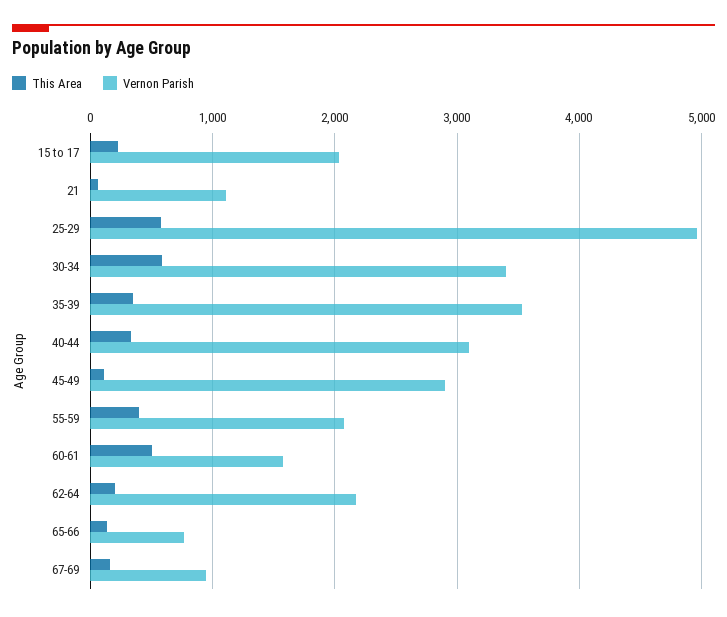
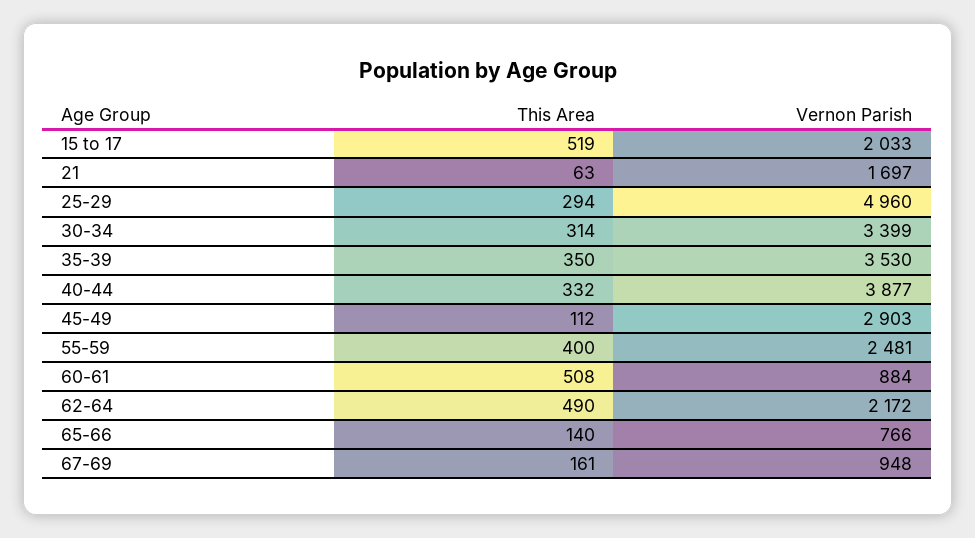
  {
    "This Area": {
-     "15 to 17": 200,
+     "15 to 17": 519,
      "21": 63,
-     "25-29": 600,
+     "25-29": 294,
-     "30-34": 600,
+     "30-34": 314,
      "35-39": 350,
      "40-44": 332,
      "45-49": 112,
      "55-59": 400,
      "60-61": 508,
-     "62-64": 200,
+     "62-64": 490,
      "65-66": 140,
      "67-69": 161
    },
    "Vernon Parish": {
      "15 to 17": 2033,
-     "21": 1100,
+     "21": 1697,
      "25-29": 4960,
      "30-34": 3399,
      "35-39": 3530,
-     "40-44": 3100,
+     "40-44": 3877,
      "45-49": 2903,
-     "55-59": 2100,
+     "55-59": 2481,
-     "60-61": 1600,
+     "60-61": 884,
      "62-64": 2172,
      "65-66": 766,
      "67-69": 948
    }
  }

